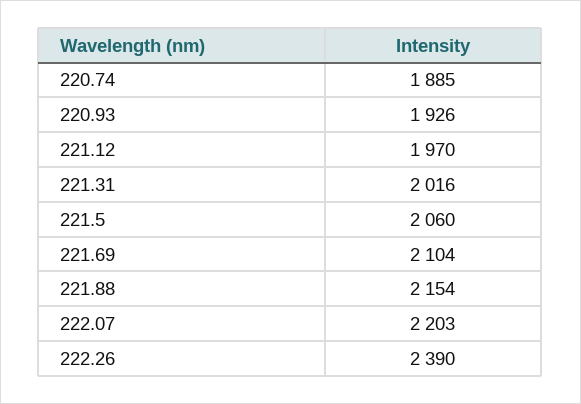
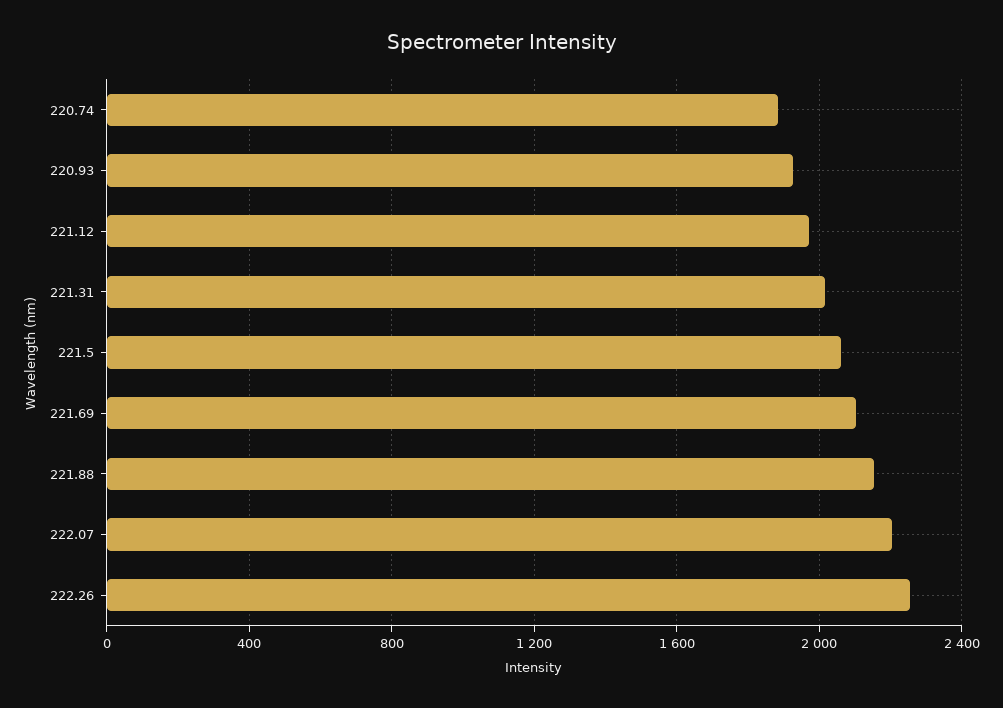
  {
    "220.74": 1885,
    "220.93": 1926,
    "221.12": 1970,
    "221.31": 2016,
    "221.5": 2060,
    "221.69": 2104,
    "221.88": 2154,
    "222.07": 2203,
-   "222.26": 2390
+   "222.26": 2250
  }

